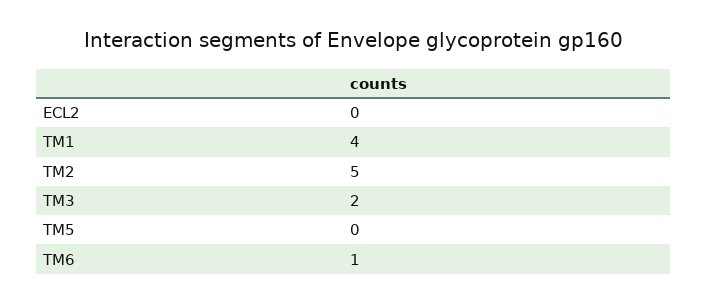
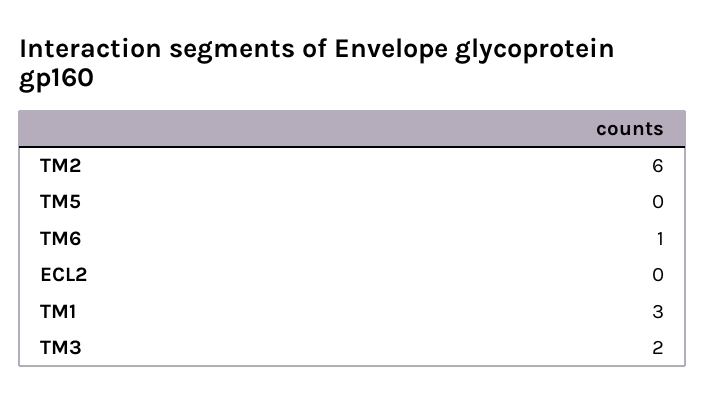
  {
    "ECL2": 0,
-   "TM1": 4,
+   "TM1": 3,
-   "TM2": 5,
+   "TM2": 6,
    "TM3": 2,
    "TM5": 0,
    "TM6": 1
  }

